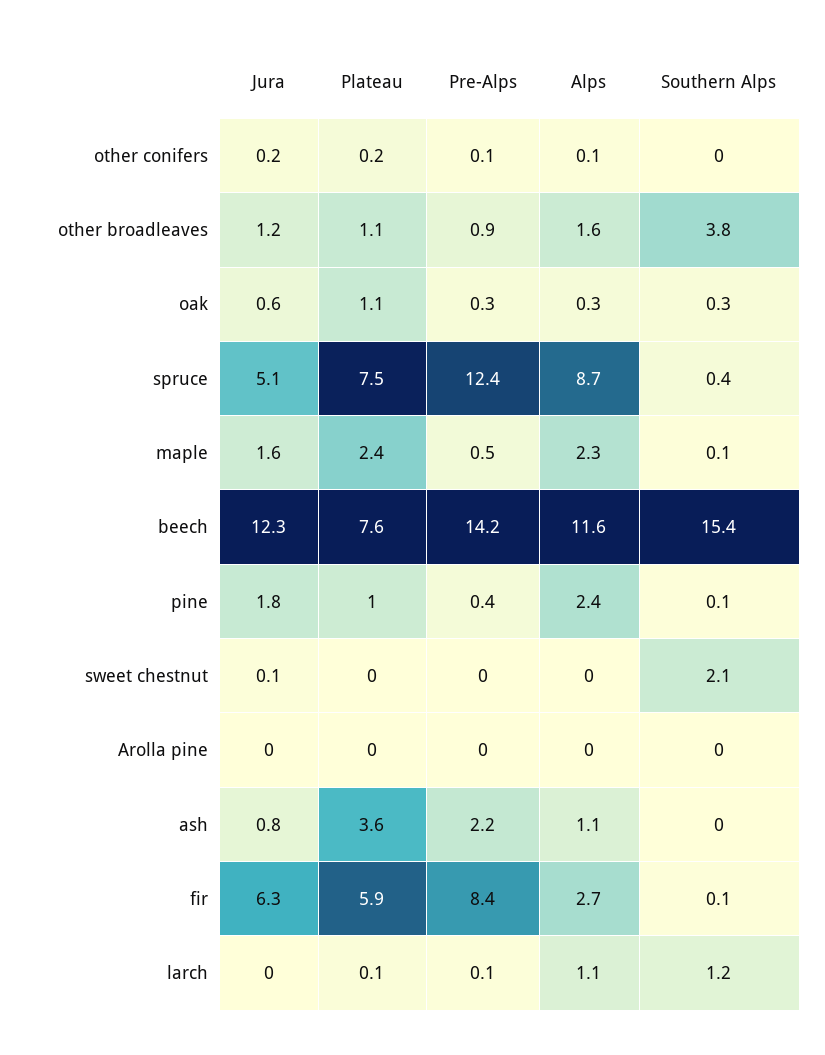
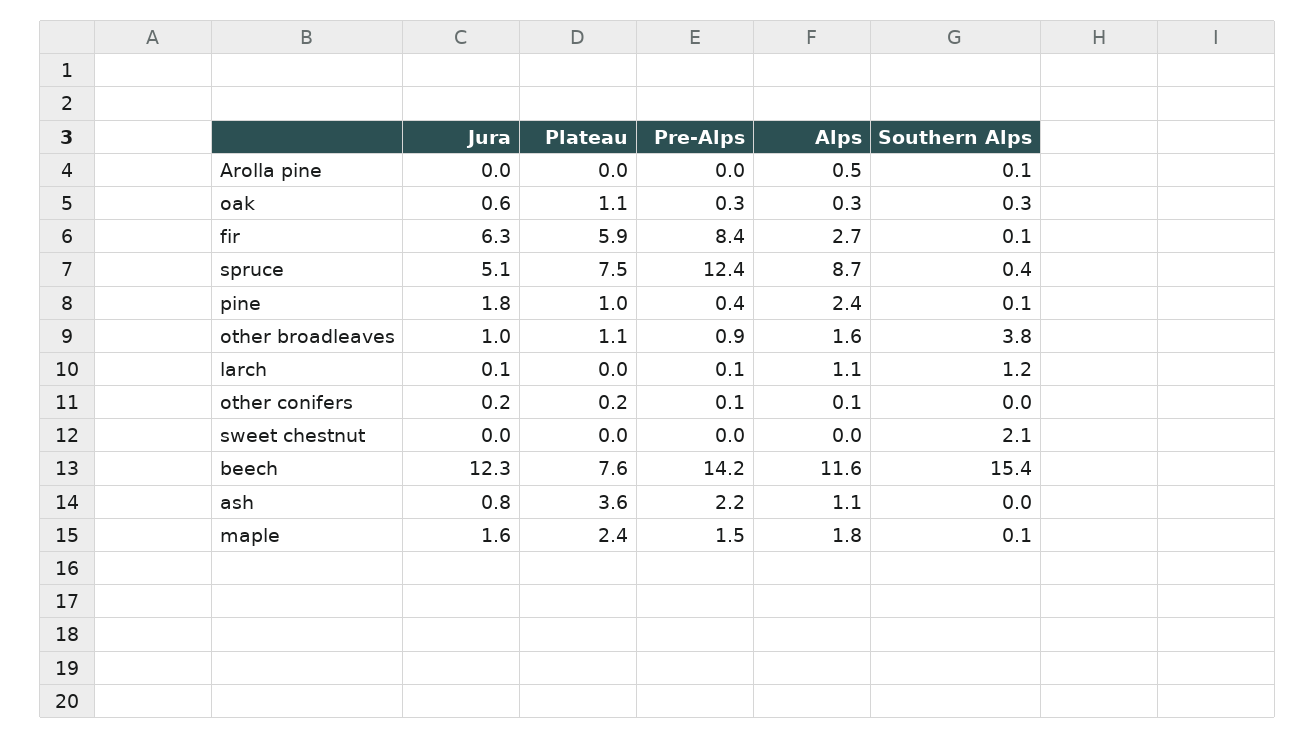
  {
    "Jura": {
      "other conifers": 0.2,
-     "other broadleaves": 1.2,
+     "other broadleaves": 1,
      "oak": 0.6,
      "spruce": 5.1,
      "maple": 1.6,
      "beech": 12.3,
      "pine": 1.8,
-     "sweet chestnut": 0.1,
+     "sweet chestnut": 0,
      "Arolla pine": 0,
      "ash": 0.8,
      "fir": 6.3,
-     "larch": 0
+     "larch": 0.1
    },
    "Plateau": {
      "other conifers": 0.2,
      "other broadleaves": 1.1,
      "oak": 1.1,
      "spruce": 7.5,
      "maple": 2.4,
      "beech": 7.6,
      "pine": 1,
      "sweet chestnut": 0,
      "Arolla pine": 0,
      "ash": 3.6,
      "fir": 5.9,
-     "larch": 0.1
+     "larch": 0
    },
    "Pre-Alps": {
      "other conifers": 0.1,
      "other broadleaves": 0.9,
      "oak": 0.3,
      "spruce": 12.4,
-     "maple": 0.5,
+     "maple": 1.5,
      "beech": 14.2,
      "pine": 0.4,
      "sweet chestnut": 0,
      "Arolla pine": 0,
      "ash": 2.2,
      "fir": 8.4,
      "larch": 0.1
    },
    "Alps": {
      "other conifers": 0.1,
      "other broadleaves": 1.6,
      "oak": 0.3,
      "spruce": 8.7,
-     "maple": 2.3,
+     "maple": 1.8,
      "beech": 11.6,
      "pine": 2.4,
      "sweet chestnut": 0,
-     "Arolla pine": 0,
+     "Arolla pine": 0.5,
      "ash": 1.1,
      "fir": 2.7,
      "larch": 1.1
    },
    "Southern Alps": {
      "other conifers": 0,
      "other broadleaves": 3.8,
      "oak": 0.3,
      "spruce": 0.4,
      "maple": 0.1,
      "beech": 15.4,
      "pine": 0.1,
      "sweet chestnut": 2.1,
-     "Arolla pine": 0,
+     "Arolla pine": 0.1,
      "ash": 0,
      "fir": 0.1,
      "larch": 1.2
    }
  }

